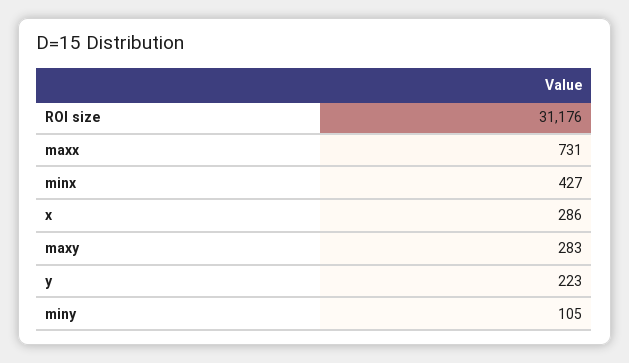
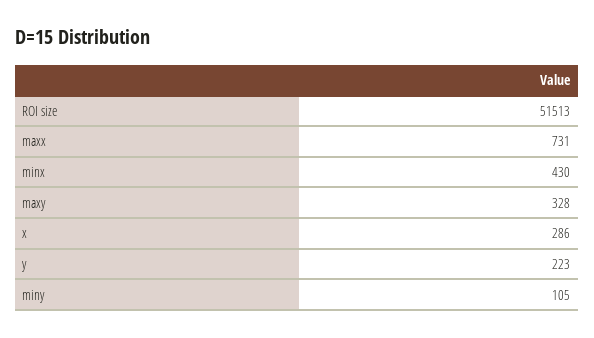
  {
-   "ROI size": 31176,
+   "ROI size": 51513,
    "maxx": 731,
-   "minx": 427,
+   "minx": 430,
    "x": 286,
-   "maxy": 283,
+   "maxy": 328,
    "y": 223,
    "miny": 105
  }

